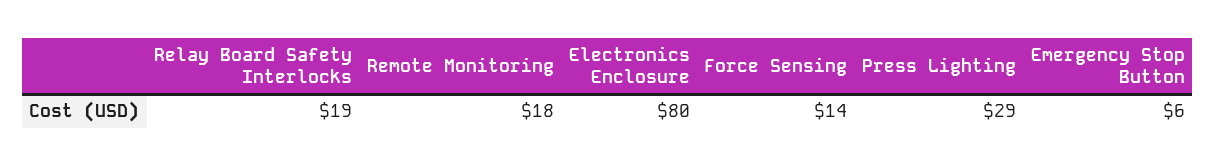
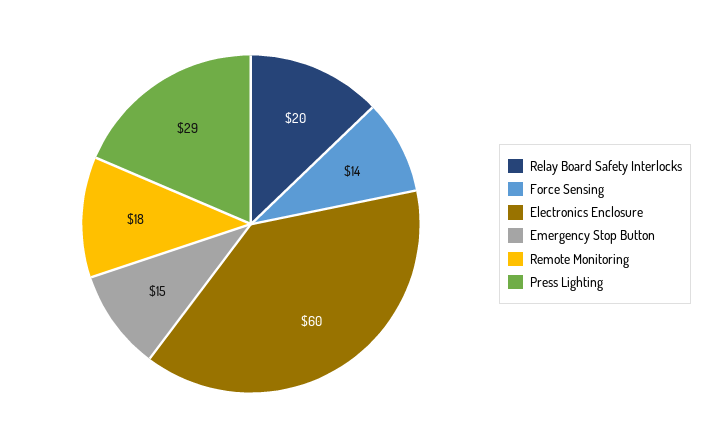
  {
-   "Relay Board Safety Interlocks": 19,
+   "Relay Board Safety Interlocks": 20,
    "Remote Monitoring": 18,
-   "Electronics Enclosure": 80,
+   "Electronics Enclosure": 60,
    "Force Sensing": 14,
    "Press Lighting": 29,
-   "Emergency Stop Button": 6
+   "Emergency Stop Button": 15
  }

